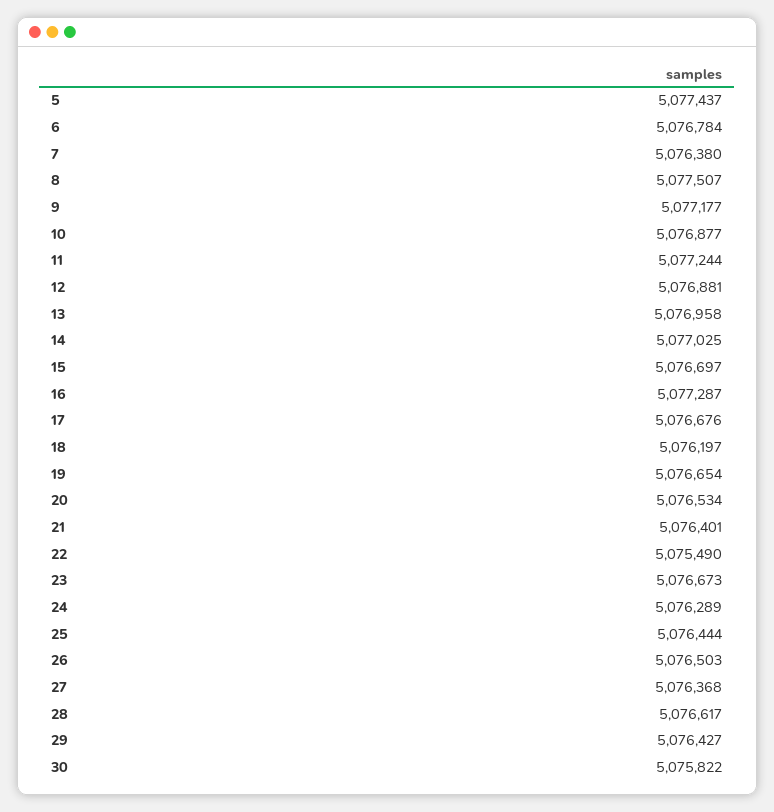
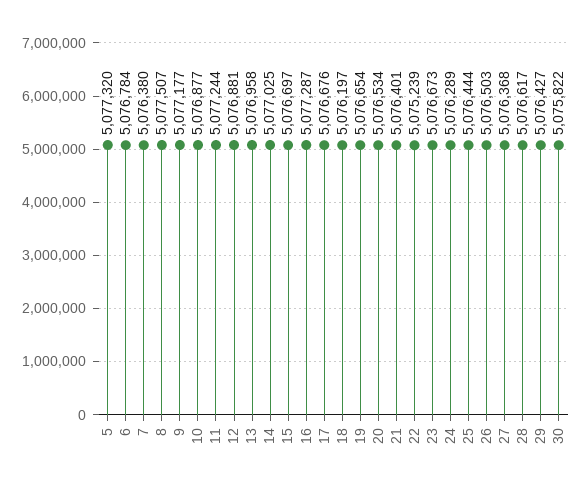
  {
-   "5": 5077437,
+   "5": 5077320,
    "6": 5076784,
    "7": 5076380,
    "8": 5077507,
    "9": 5077177,
    "10": 5076877,
    "11": 5077244,
    "12": 5076881,
    "13": 5076958,
    "14": 5077025,
    "15": 5076697,
    "16": 5077287,
    "17": 5076676,
    "18": 5076197,
    "19": 5076654,
    "20": 5076534,
    "21": 5076401,
-   "22": 5075490,
+   "22": 5075239,
    "23": 5076673,
    "24": 5076289,
    "25": 5076444,
    "26": 5076503,
    "27": 5076368,
    "28": 5076617,
    "29": 5076427,
    "30": 5075822
  }

